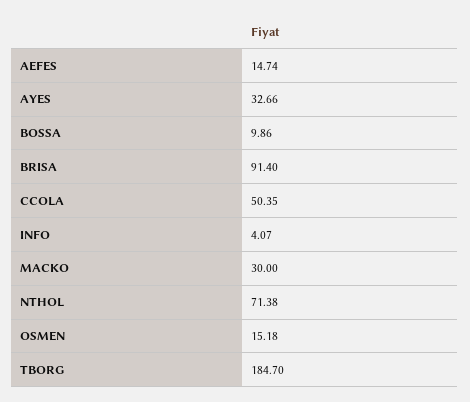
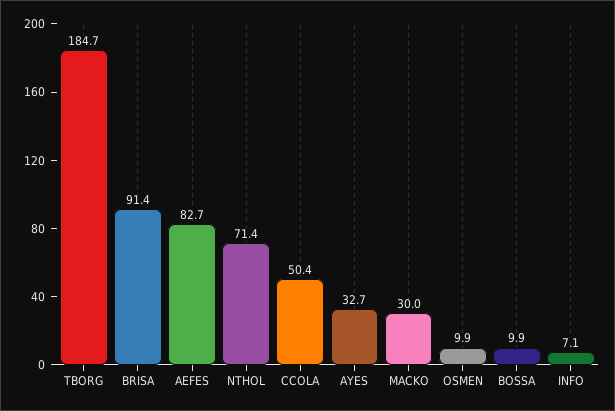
  {
-   "AEFES": 14.74,
+   "AEFES": 82.7,
    "AYES": 32.66,
    "BOSSA": 9.86,
    "BRISA": 91.4,
    "CCOLA": 50.35,
-   "INFO": 4.07,
+   "INFO": 7.1,
    "MACKO": 30,
    "NTHOL": 71.38,
-   "OSMEN": 15.18,
+   "OSMEN": 9.9,
    "TBORG": 184.7
  }

